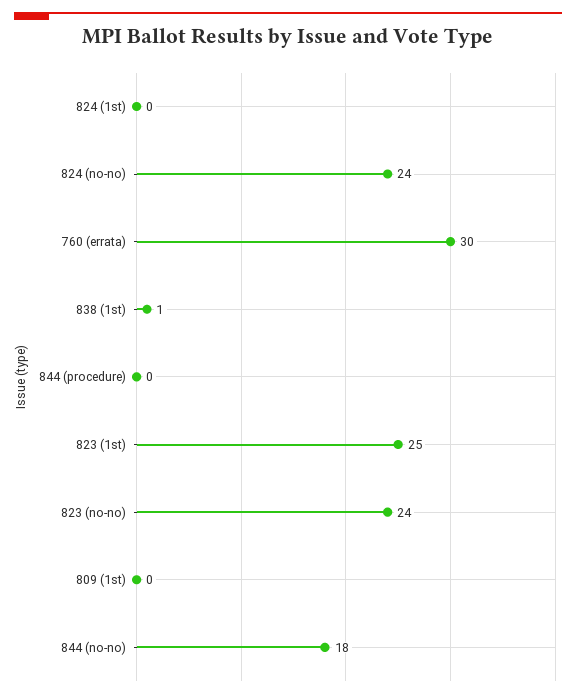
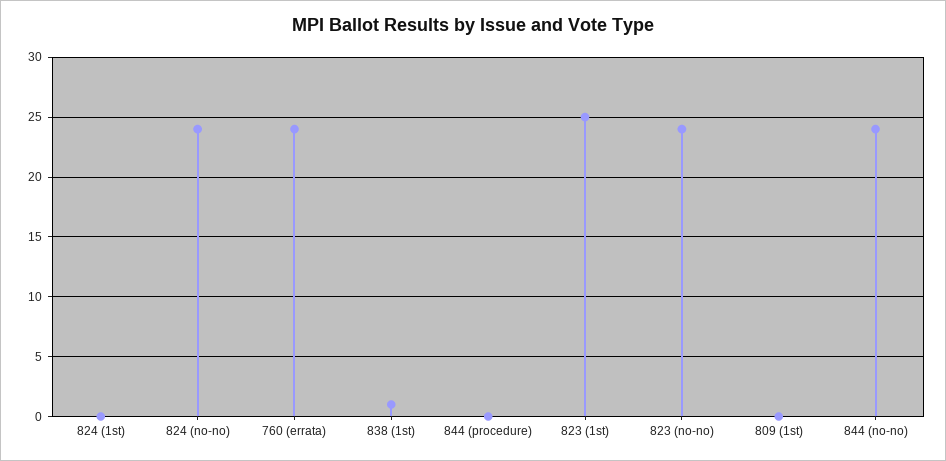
  {
    "824 (1st)": 0,
    "824 (no-no)": 24,
-   "760 (errata)": 30,
+   "760 (errata)": 24,
    "838 (1st)": 1,
    "844 (procedure)": 0,
    "823 (1st)": 25,
    "823 (no-no)": 24,
    "809 (1st)": 0,
-   "844 (no-no)": 18
+   "844 (no-no)": 24
  }

